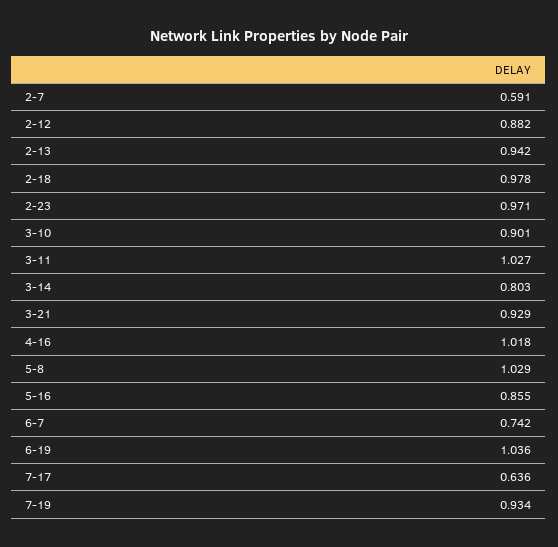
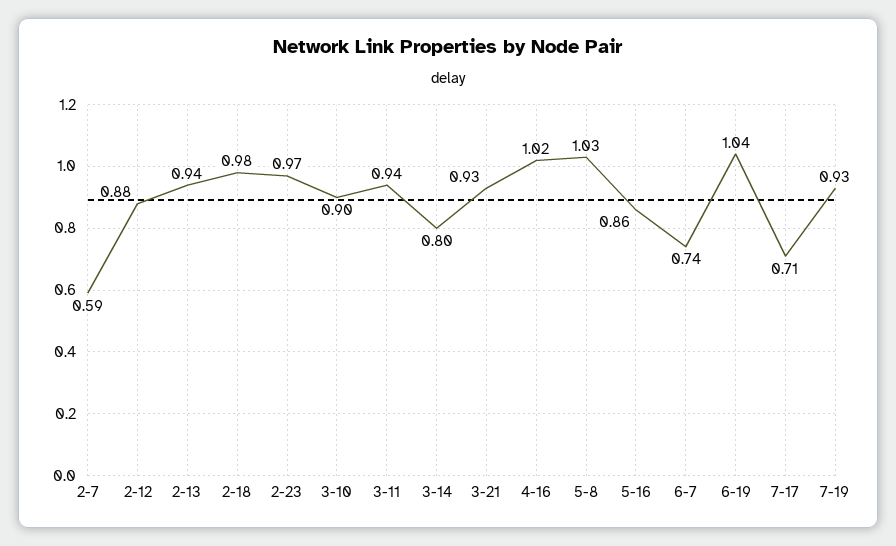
  {
    "2-7": 0.591,
    "2-12": 0.882,
    "2-13": 0.942,
    "2-18": 0.978,
    "2-23": 0.971,
    "3-10": 0.901,
-   "3-11": 1.027,
+   "3-11": 0.94,
    "3-14": 0.803,
    "3-21": 0.929,
    "4-16": 1.018,
    "5-8": 1.029,
    "5-16": 0.855,
    "6-7": 0.742,
    "6-19": 1.036,
-   "7-17": 0.636,
+   "7-17": 0.71,
    "7-19": 0.934
  }

